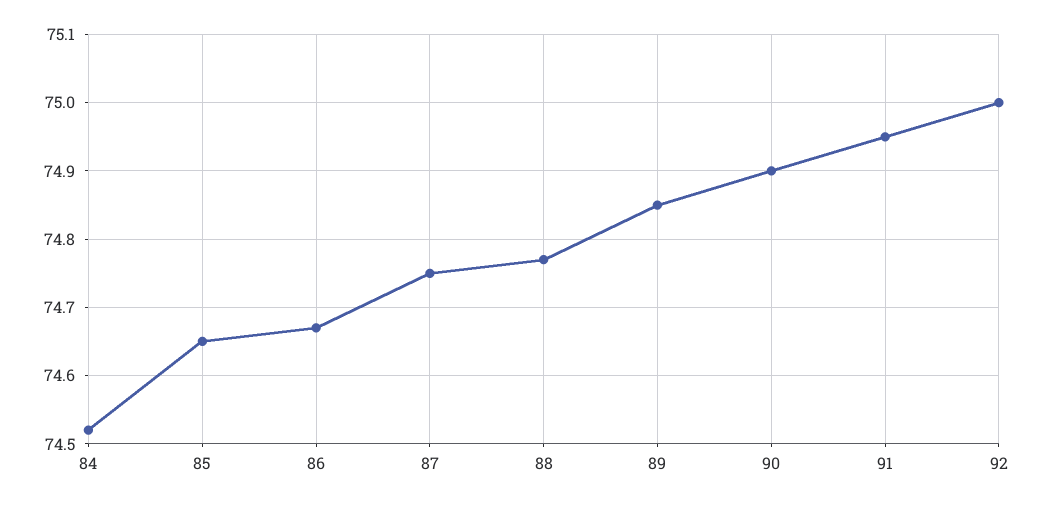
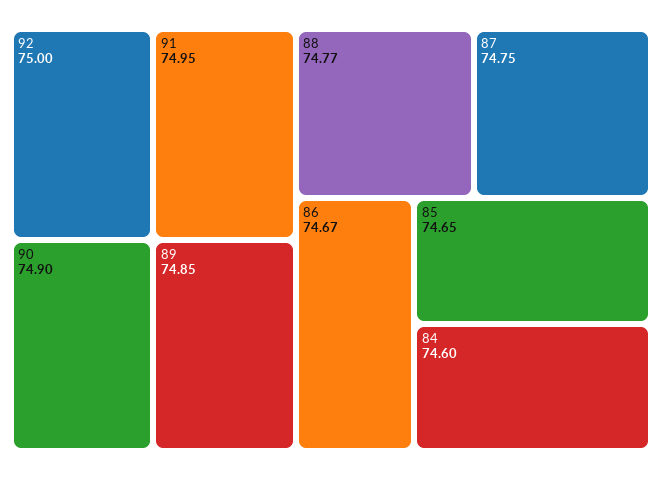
  {
-   "84": 74.52,
+   "84": 74.6,
    "85": 74.65,
    "86": 74.67,
    "87": 74.75,
    "88": 74.77,
    "89": 74.85,
    "90": 74.9,
    "91": 74.95,
    "92": 75
  }

